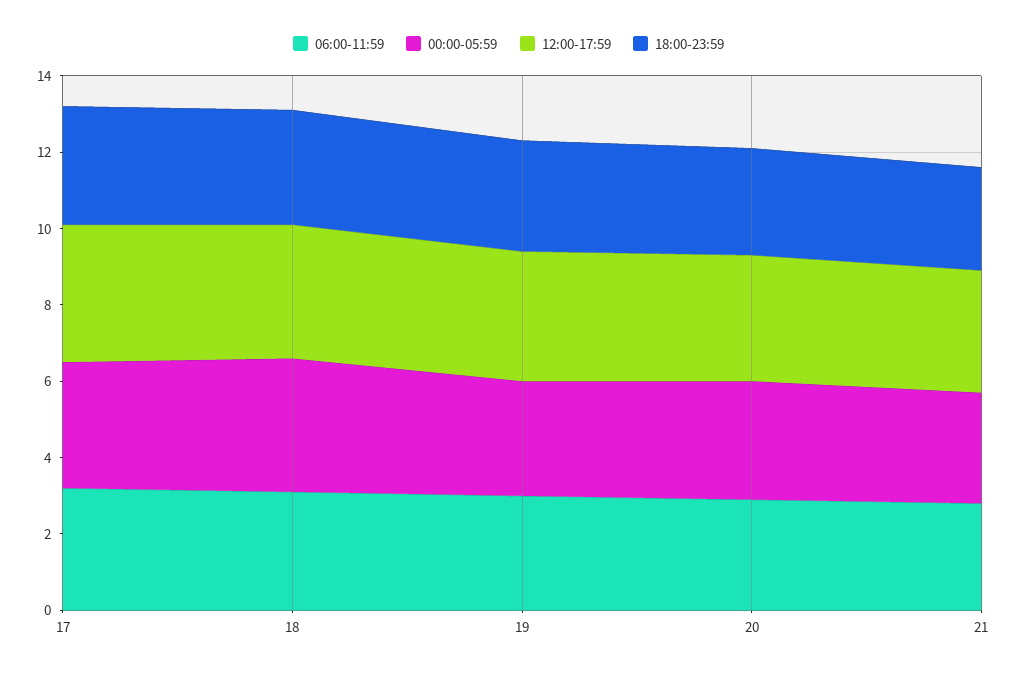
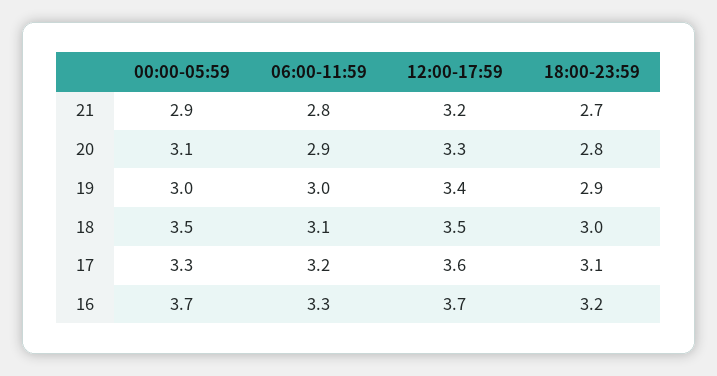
  {
    "06:00-11:59": {
      "17": 3.2,
      "18": 3.1,
      "19": 3,
      "20": 2.9,
-     "21": 2.8
+     "21": 2.8,
+     "16": 3.3
    },
    "00:00-05:59": {
      "17": 3.3,
      "18": 3.5,
      "19": 3,
      "20": 3.1,
-     "21": 2.9
+     "21": 2.9,
+     "16": 3.7
    },
    "12:00-17:59": {
      "17": 3.6,
      "18": 3.5,
      "19": 3.4,
      "20": 3.3,
-     "21": 3.2
+     "21": 3.2,
+     "16": 3.7
    },
    "18:00-23:59": {
      "17": 3.1,
      "18": 3,
      "19": 2.9,
      "20": 2.8,
-     "21": 2.7
+     "21": 2.7,
+     "16": 3.2
    }
  }

